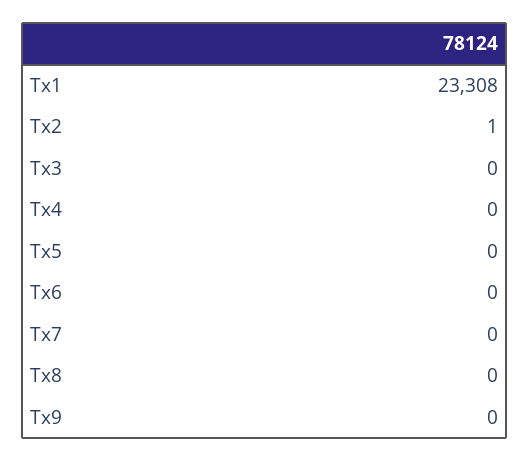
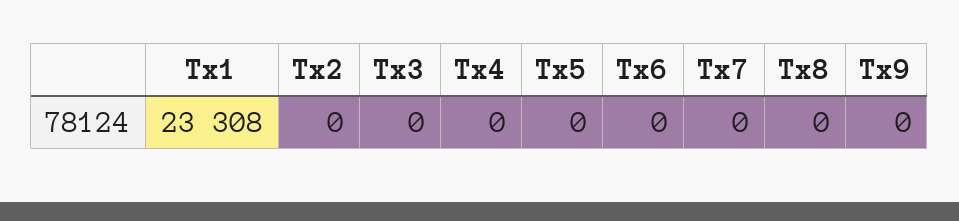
  {
    "Tx1": 23308,
-   "Tx2": 1,
+   "Tx2": 0,
    "Tx3": 0,
    "Tx4": 0,
    "Tx5": 0,
    "Tx6": 0,
    "Tx7": 0,
    "Tx8": 0,
    "Tx9": 0
  }

